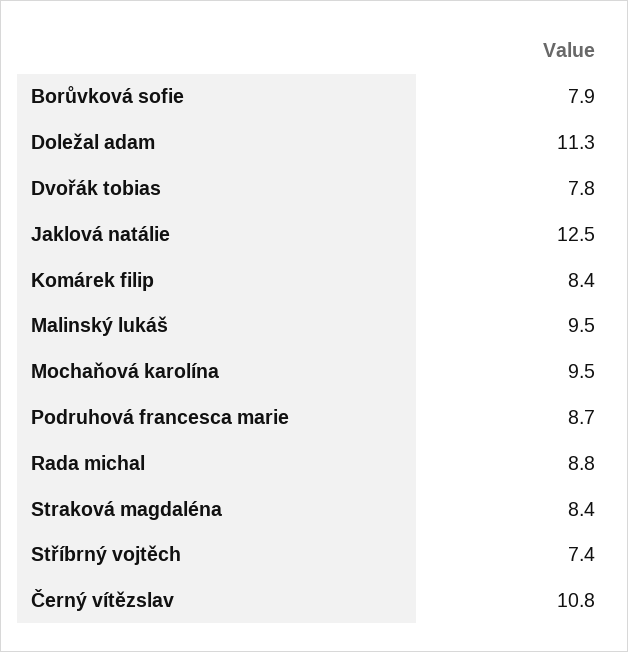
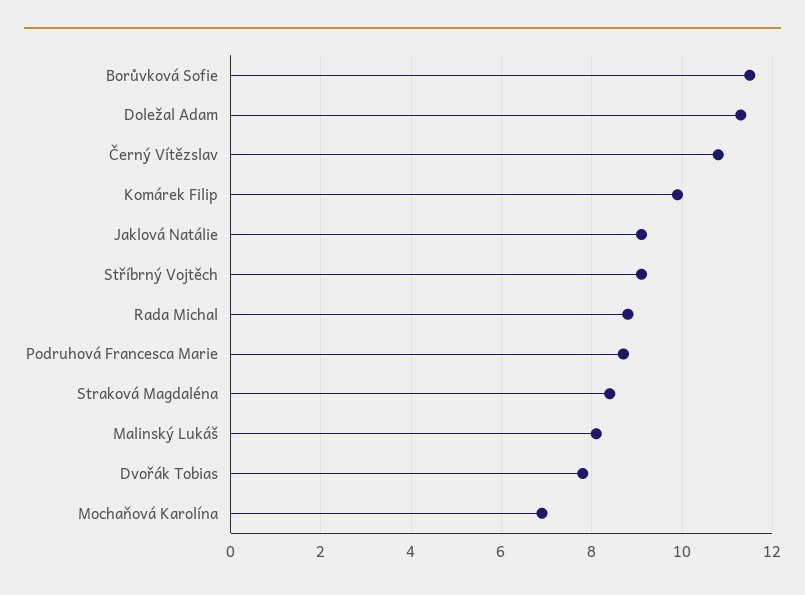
  {
-   "Borůvková sofie": 7.9,
+   "Borůvková sofie": 11.5,
    "Doležal adam": 11.3,
    "Dvořák tobias": 7.8,
-   "Jaklová natálie": 12.5,
+   "Jaklová natálie": 9,
-   "Komárek filip": 8.4,
+   "Komárek filip": 10,
-   "Malinský lukáš": 9.5,
+   "Malinský lukáš": 8,
-   "Mochaňová karolína": 9.5,
+   "Mochaňová karolína": 7,
    "Podruhová francesca marie": 8.7,
    "Rada michal": 8.8,
    "Straková magdaléna": 8.4,
-   "Stříbrný vojtěch": 7.4,
+   "Stříbrný vojtěch": 9,
    "Černý vítězslav": 10.8
  }

